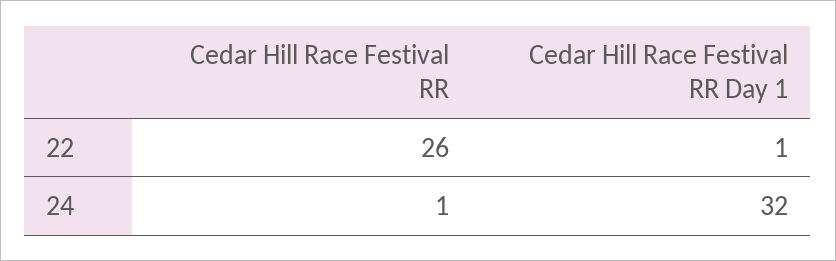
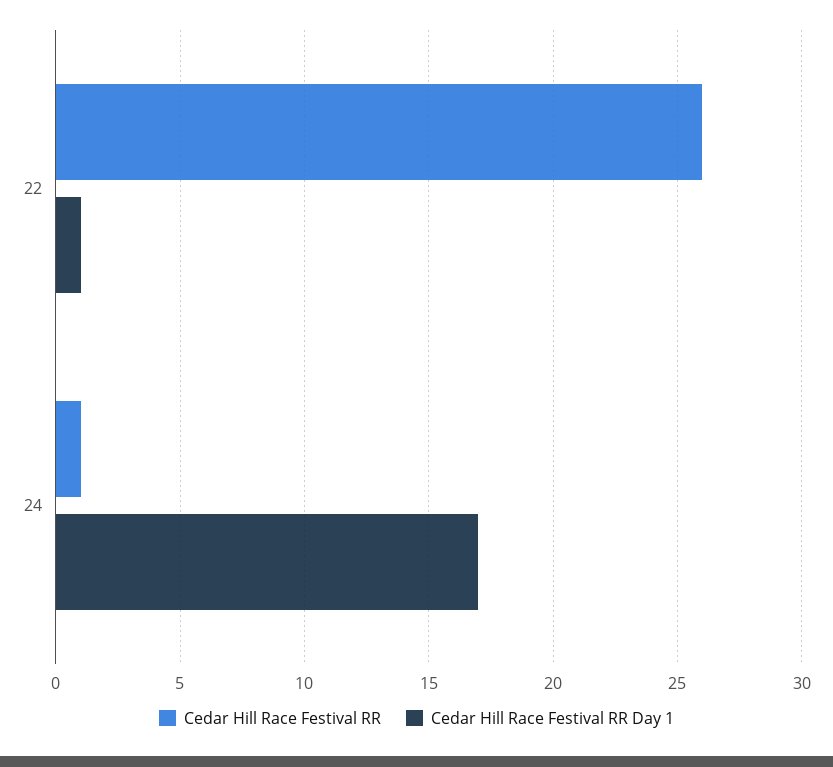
  {
    "Cedar Hill Race Festival RR": {
      "22": 26,
      "24": 1
    },
    "Cedar Hill Race Festival RR Day 1": {
      "22": 1,
-     "24": 32
+     "24": 17
    }
  }

